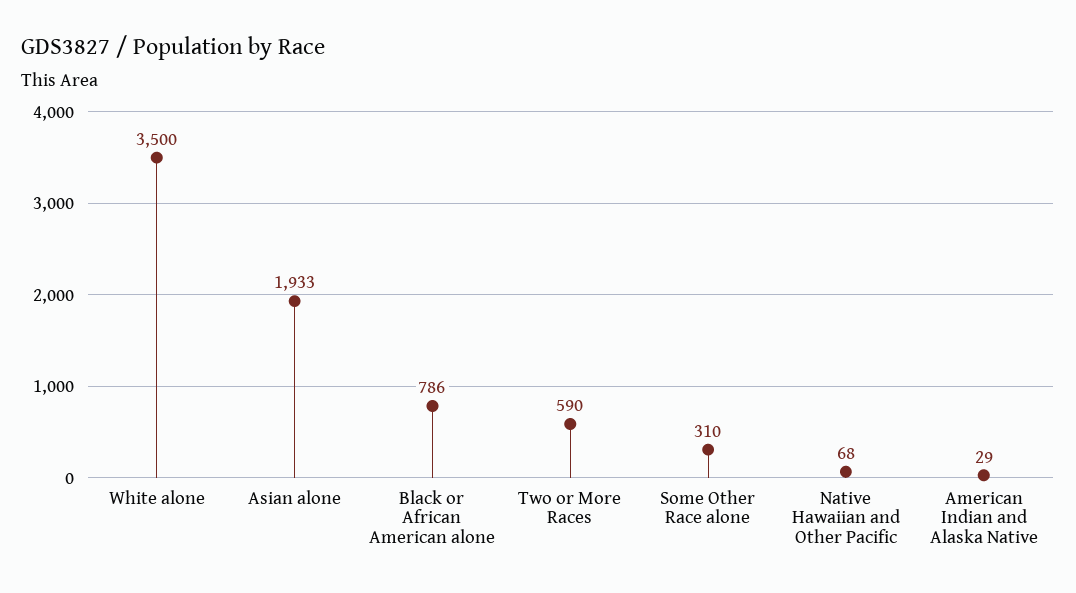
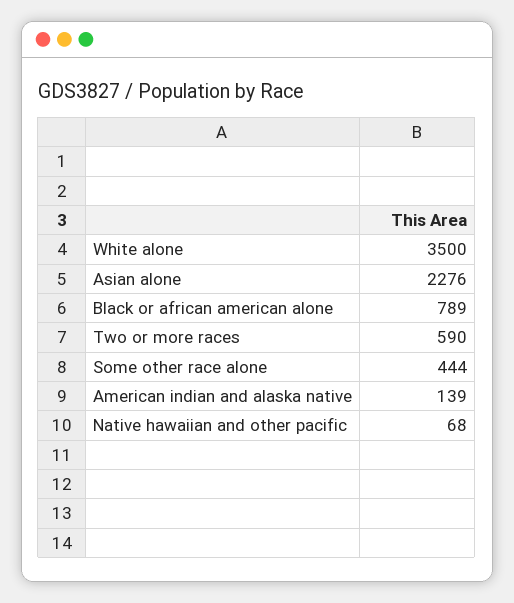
  {
    "White alone": 3500,
-   "Asian alone": 1933,
+   "Asian alone": 2276,
-   "Black or African American alone": 786,
+   "Black or African American alone": 789,
    "Two or More Races": 590,
-   "Some Other Race alone": 310,
+   "Some Other Race alone": 444,
    "Native Hawaiian and Other Pacific": 68,
-   "American Indian and Alaska Native": 29
+   "American Indian and Alaska Native": 139
  }

